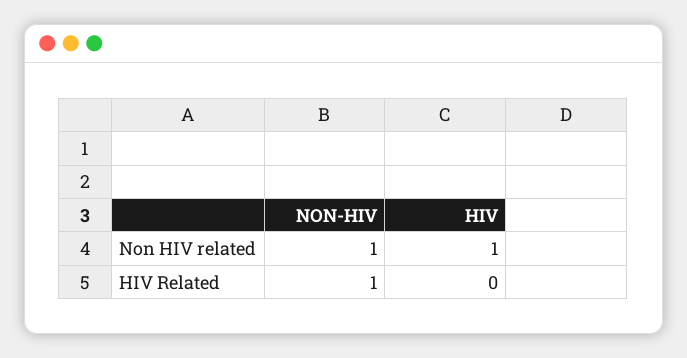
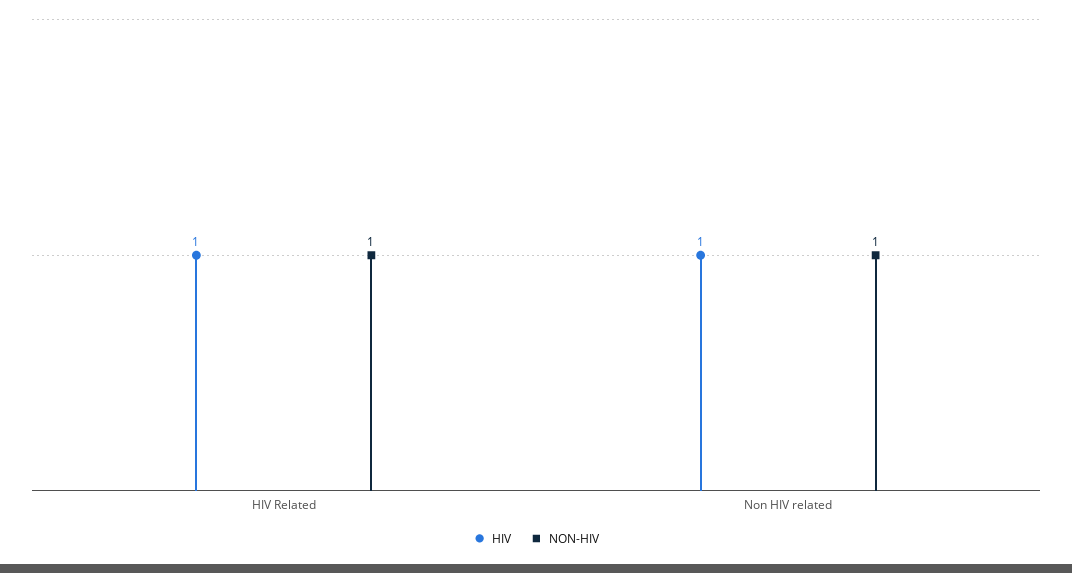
  {
    "NON-HIV": {
      "Non HIV related": 1,
      "HIV Related": 1
    },
    "HIV": {
      "Non HIV related": 1,
-     "HIV Related": 0
+     "HIV Related": 1
    }
  }

